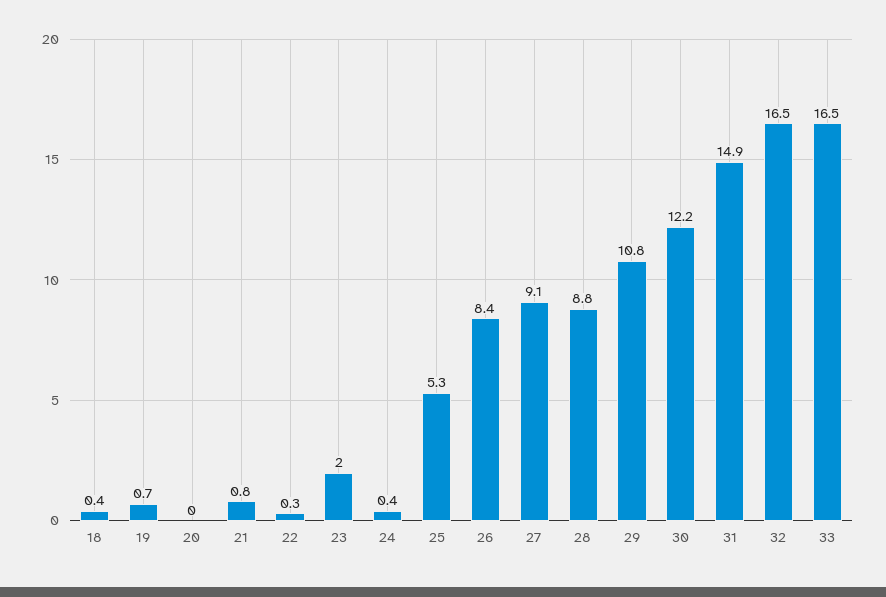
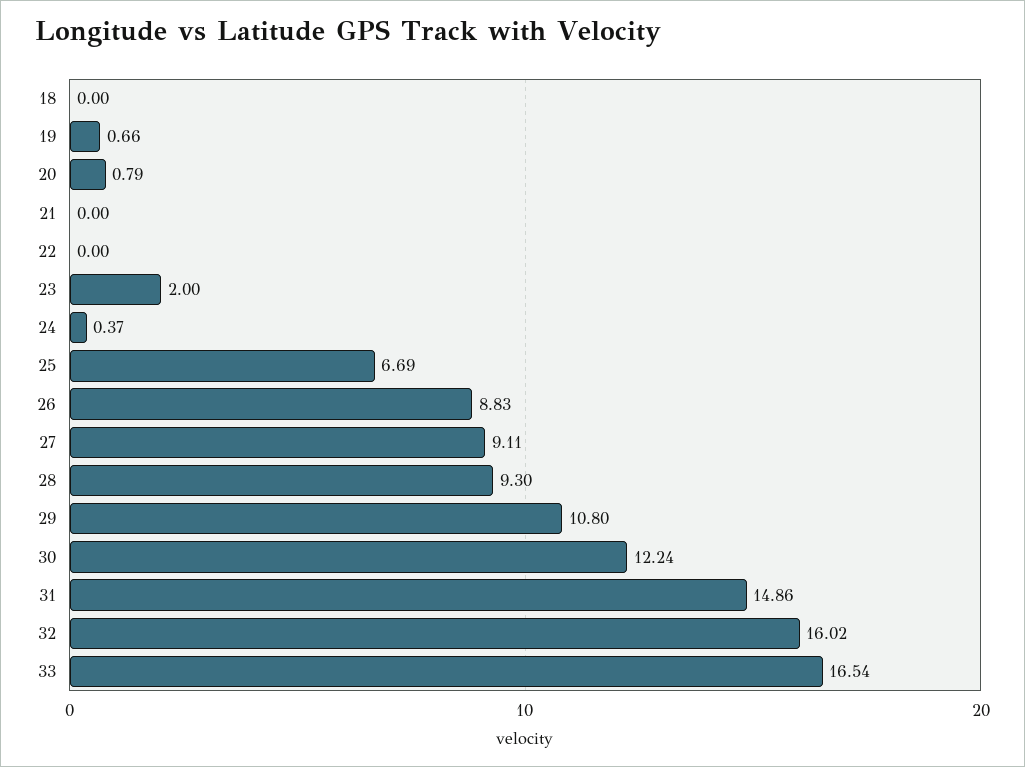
  {
-   "18": 0.4,
+   "18": 0,
    "19": 0.66,
-   "20": 0,
+   "20": 0.79,
-   "21": 0.8,
+   "21": 0,
-   "22": 0.3,
+   "22": 0,
    "23": 2,
    "24": 0.37,
-   "25": 5.3,
+   "25": 6.69,
-   "26": 8.4,
+   "26": 8.83,
    "27": 9.11,
-   "28": 8.8,
+   "28": 9.3,
    "29": 10.8,
    "30": 12.24,
    "31": 14.86,
-   "32": 16.5,
+   "32": 16.02,
    "33": 16.54
  }

